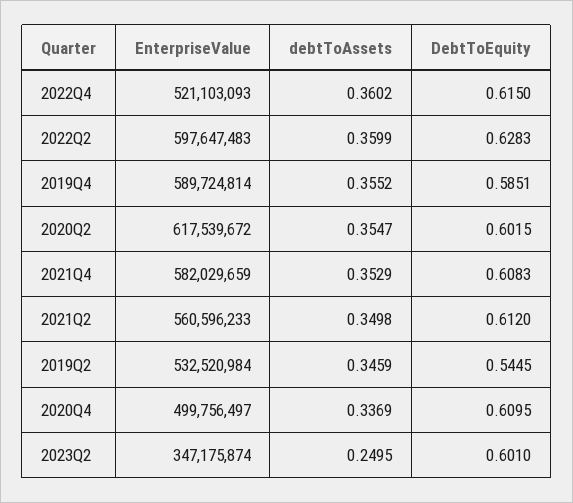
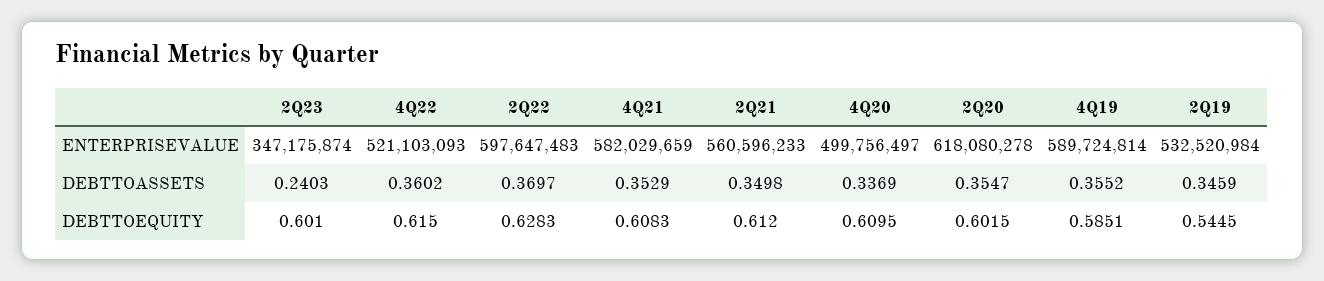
  {
    "EnterpriseValue": {
      "2022Q4": 521103093,
      "2022Q2": 597647483,
      "2019Q4": 589724814,
-     "2020Q2": 617539672,
+     "2020Q2": 618080278,
      "2021Q4": 582029659,
      "2021Q2": 560596233,
      "2019Q2": 532520984,
      "2020Q4": 499756497,
      "2023Q2": 347175874
    },
    "debtToAssets": {
      "2022Q4": 0.3602,
-     "2022Q2": 0.3599,
+     "2022Q2": 0.3697,
      "2019Q4": 0.3552,
      "2020Q2": 0.3547,
      "2021Q4": 0.3529,
      "2021Q2": 0.3498,
      "2019Q2": 0.3459,
      "2020Q4": 0.3369,
-     "2023Q2": 0.2495
+     "2023Q2": 0.2403
    },
    "DebtToEquity": {
      "2022Q4": 0.615,
      "2022Q2": 0.6283,
      "2019Q4": 0.5851,
      "2020Q2": 0.6015,
      "2021Q4": 0.6083,
      "2021Q2": 0.612,
      "2019Q2": 0.5445,
      "2020Q4": 0.6095,
      "2023Q2": 0.601
    }
  }

